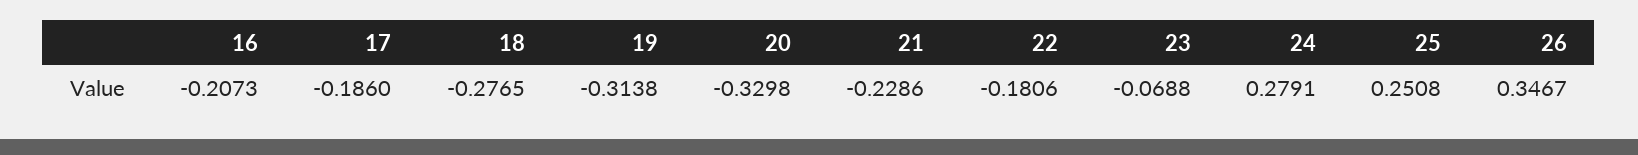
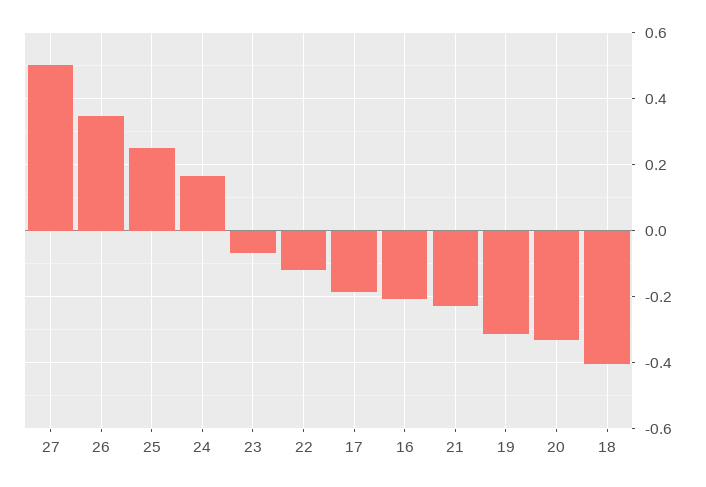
  {
    "16": -0.2073,
    "17": -0.186,
-   "18": -0.2765,
+   "18": -0.4,
    "19": -0.3138,
    "20": -0.3298,
    "21": -0.2286,
-   "22": -0.1806,
+   "22": -0.12,
    "23": -0.0688,
-   "24": 0.2791,
+   "24": 0.16,
    "25": 0.2508,
-   "26": 0.3467
+   "26": 0.3467,
+   "27": 0.5
  }

